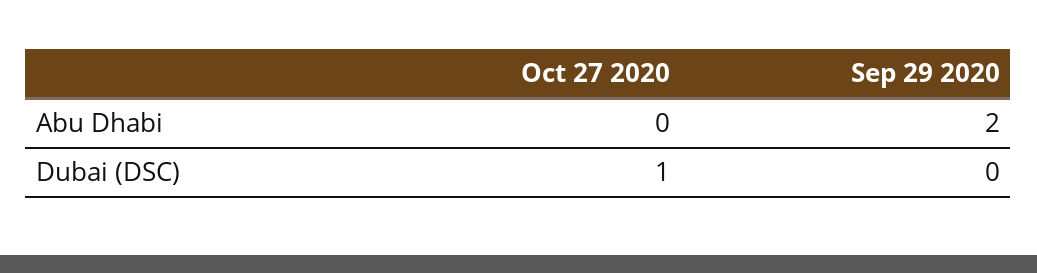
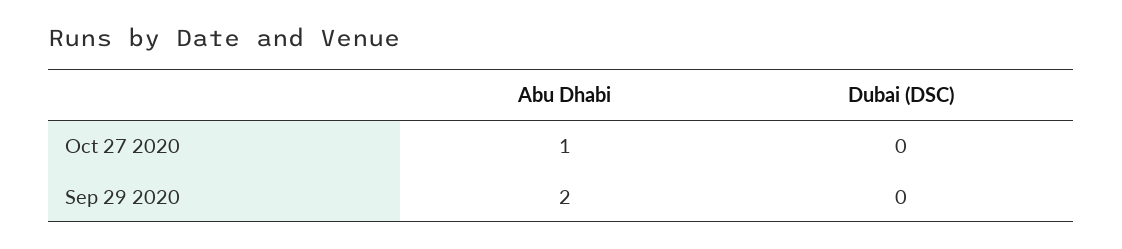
  {
    "Oct 27 2020": {
-     "Abu Dhabi": 0,
+     "Abu Dhabi": 1,
-     "Dubai (DSC)": 1
+     "Dubai (DSC)": 0
    },
    "Sep 29 2020": {
      "Abu Dhabi": 2,
      "Dubai (DSC)": 0
    }
  }

